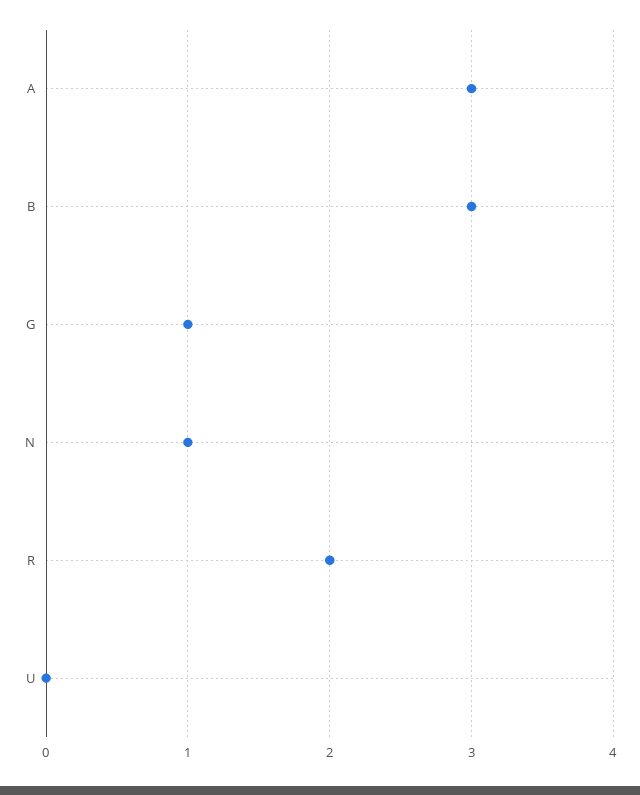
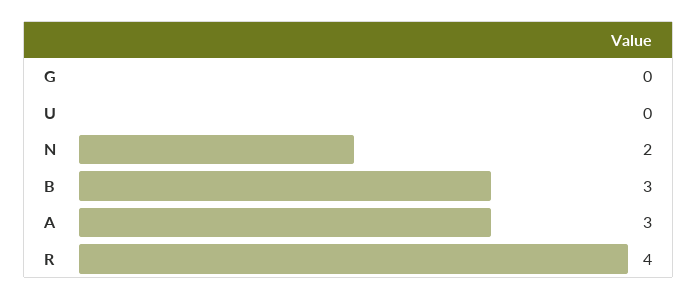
  {
    "A": 3,
    "B": 3,
-   "G": 1,
+   "G": 0,
-   "N": 1,
+   "N": 2,
-   "R": 2,
+   "R": 4,
    "U": 0
  }

